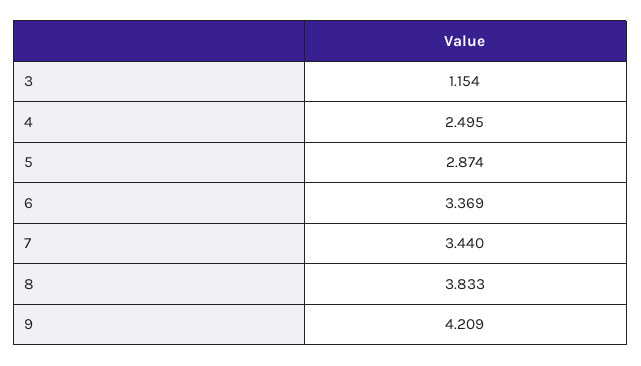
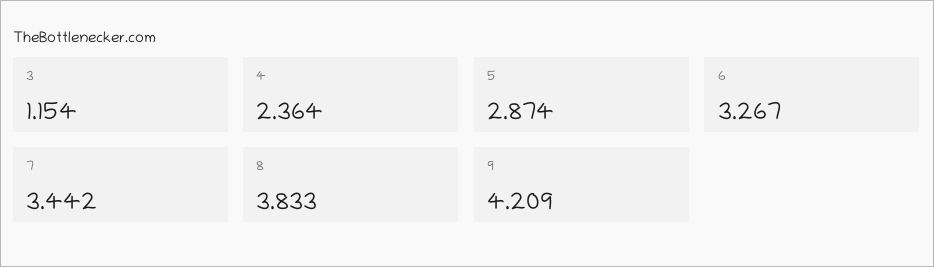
  {
    "3": 1.154,
-   "4": 2.495,
+   "4": 2.364,
    "5": 2.874,
-   "6": 3.369,
+   "6": 3.267,
-   "7": 3.44,
+   "7": 3.442,
    "8": 3.833,
    "9": 4.209
  }

